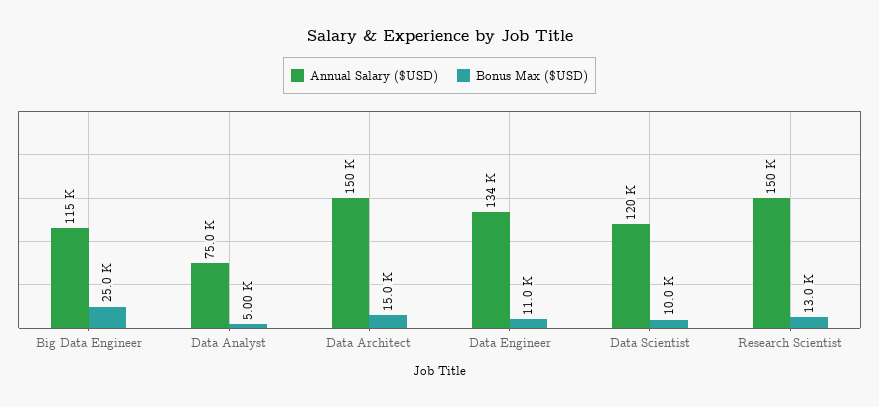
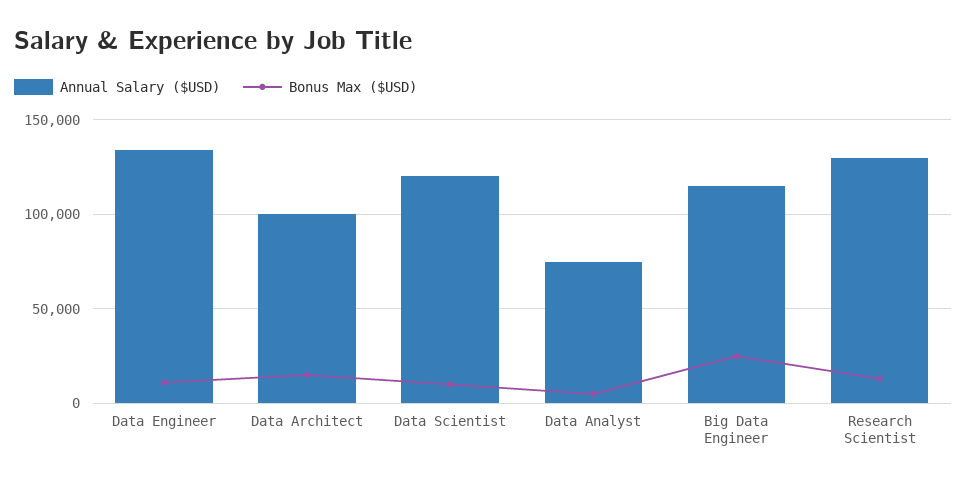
  {
    "Annual Salary ($USD)": {
      "Big Data Engineer": 115000,
      "Data Analyst": 75000,
-     "Data Architect": 150000,
+     "Data Architect": 100000,
      "Data Engineer": 134000,
      "Data Scientist": 120000,
-     "Research Scientist": 150000
+     "Research Scientist": 130000
    },
    "Bonus Max ($USD)": {
      "Big Data Engineer": 25000,
      "Data Analyst": 5000,
      "Data Architect": 15000,
      "Data Engineer": 11000,
      "Data Scientist": 10000,
      "Research Scientist": 13000
    }
  }

